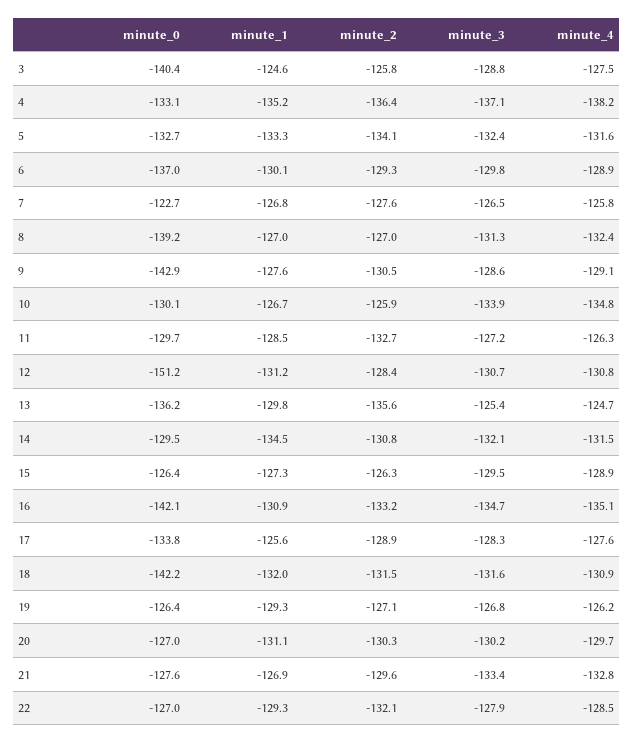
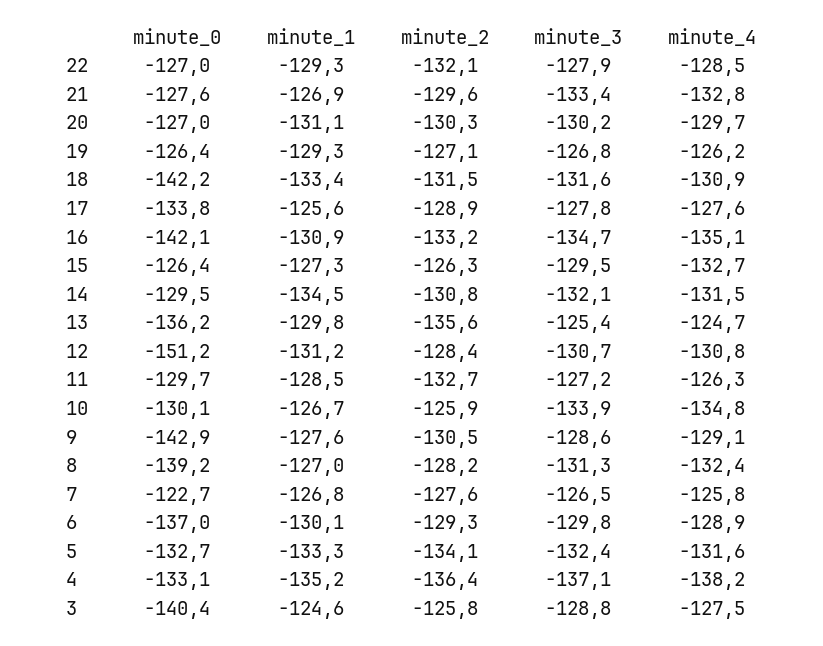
  {
    "minute_0": {
      "3": -140.4,
      "4": -133.1,
      "5": -132.7,
      "6": -137,
      "7": -122.7,
      "8": -139.2,
      "9": -142.9,
      "10": -130.1,
      "11": -129.7,
      "12": -151.2,
      "13": -136.2,
      "14": -129.5,
      "15": -126.4,
      "16": -142.1,
      "17": -133.8,
      "18": -142.2,
      "19": -126.4,
      "20": -127,
      "21": -127.6,
      "22": -127
    },
    "minute_1": {
      "3": -124.6,
      "4": -135.2,
      "5": -133.3,
      "6": -130.1,
      "7": -126.8,
      "8": -127,
      "9": -127.6,
      "10": -126.7,
      "11": -128.5,
      "12": -131.2,
      "13": -129.8,
      "14": -134.5,
      "15": -127.3,
      "16": -130.9,
      "17": -125.6,
-     "18": -132,
+     "18": -133.4,
      "19": -129.3,
      "20": -131.1,
      "21": -126.9,
      "22": -129.3
    },
    "minute_2": {
      "3": -125.8,
      "4": -136.4,
      "5": -134.1,
      "6": -129.3,
      "7": -127.6,
-     "8": -127,
+     "8": -128.2,
      "9": -130.5,
      "10": -125.9,
      "11": -132.7,
      "12": -128.4,
      "13": -135.6,
      "14": -130.8,
      "15": -126.3,
      "16": -133.2,
      "17": -128.9,
      "18": -131.5,
      "19": -127.1,
      "20": -130.3,
      "21": -129.6,
      "22": -132.1
    },
    "minute_3": {
      "3": -128.8,
      "4": -137.1,
      "5": -132.4,
      "6": -129.8,
      "7": -126.5,
      "8": -131.3,
      "9": -128.6,
      "10": -133.9,
      "11": -127.2,
      "12": -130.7,
      "13": -125.4,
      "14": -132.1,
      "15": -129.5,
      "16": -134.7,
-     "17": -128.3,
+     "17": -127.8,
      "18": -131.6,
      "19": -126.8,
      "20": -130.2,
      "21": -133.4,
      "22": -127.9
    },
    "minute_4": {
      "3": -127.5,
      "4": -138.2,
      "5": -131.6,
      "6": -128.9,
      "7": -125.8,
      "8": -132.4,
      "9": -129.1,
      "10": -134.8,
      "11": -126.3,
      "12": -130.8,
      "13": -124.7,
      "14": -131.5,
-     "15": -128.9,
+     "15": -132.7,
      "16": -135.1,
      "17": -127.6,
      "18": -130.9,
      "19": -126.2,
      "20": -129.7,
      "21": -132.8,
      "22": -128.5
    }
  }

